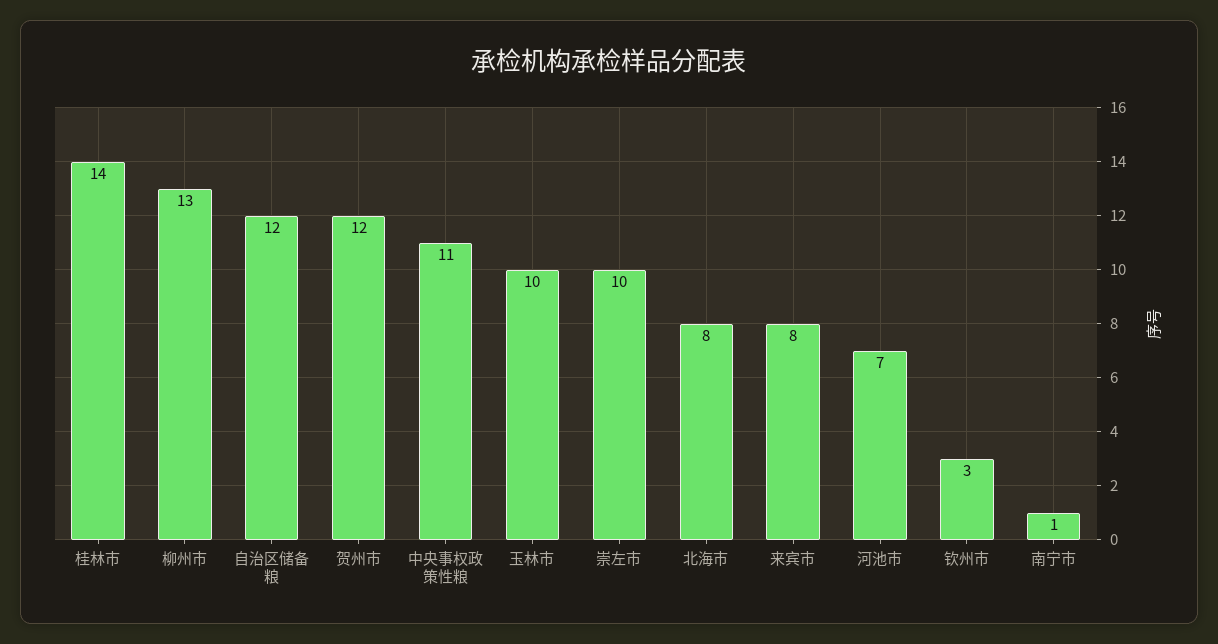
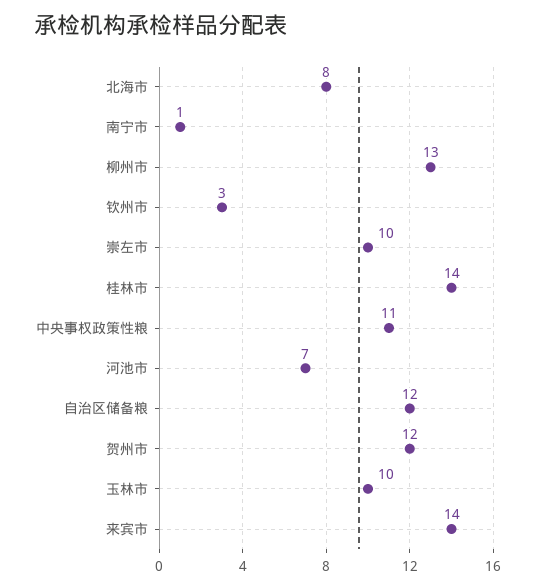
  {
    "桂林市": 14,
    "柳州市": 13,
    "自治区储备粮": 12,
    "贺州市": 12,
    "中央事权政策性粮": 11,
    "玉林市": 10,
    "崇左市": 10,
    "北海市": 8,
-   "来宾市": 8,
+   "来宾市": 14,
    "河池市": 7,
    "钦州市": 3,
    "南宁市": 1
  }

